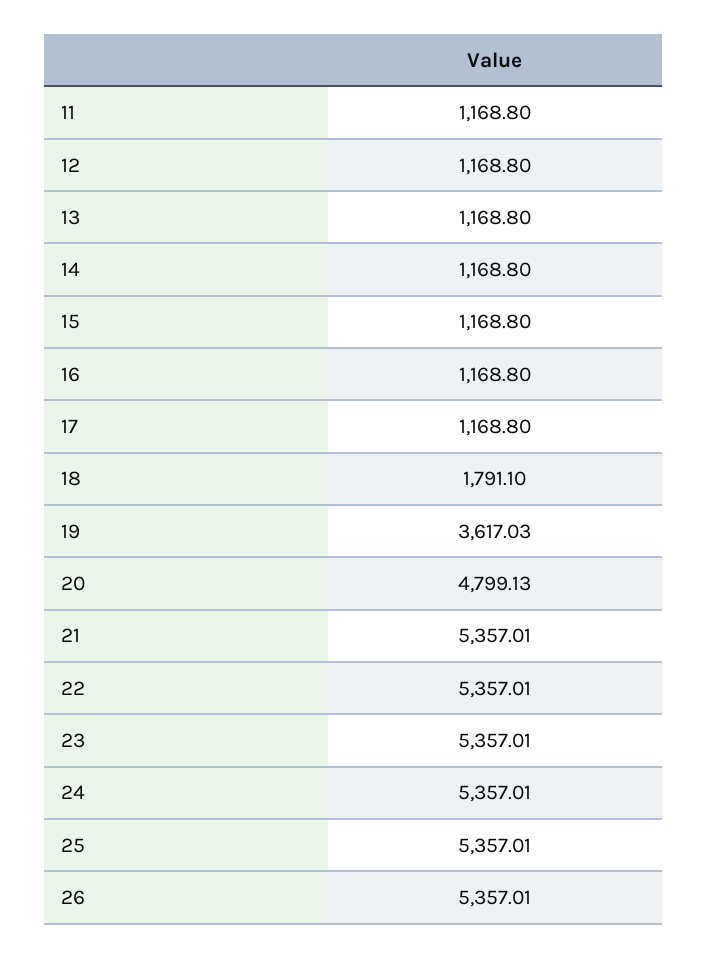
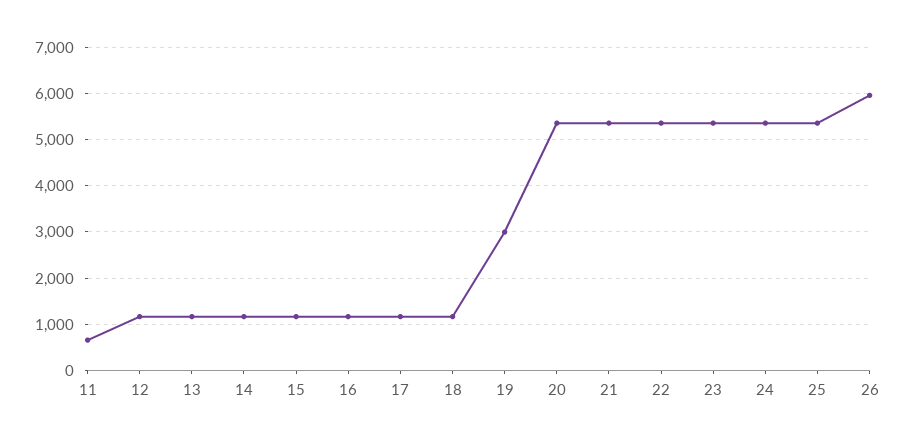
  {
-   "11": 1168.8,
+   "11": 600,
    "12": 1168.8,
    "13": 1168.8,
    "14": 1168.8,
    "15": 1168.8,
    "16": 1168.8,
    "17": 1168.8,
-   "18": 1791.1,
+   "18": 1200,
-   "19": 3617.03,
+   "19": 3000,
-   "20": 4799.13,
+   "20": 5400,
    "21": 5357.01,
    "22": 5357.01,
    "23": 5357.01,
    "24": 5357.01,
    "25": 5357.01,
-   "26": 5357.01
+   "26": 6000
  }

